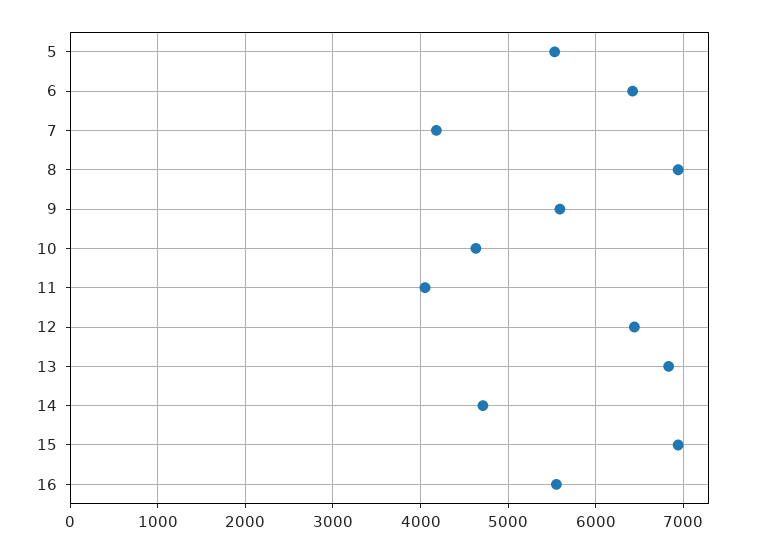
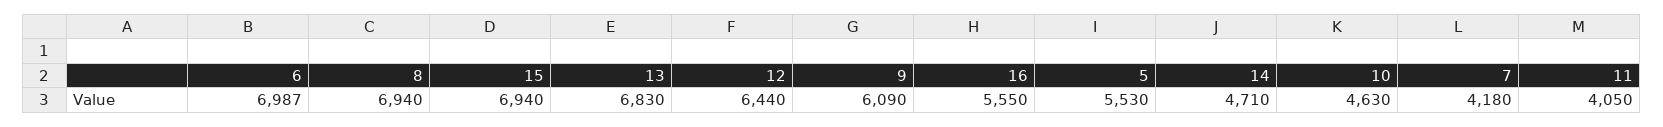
  {
    "5": 5530,
-   "6": 6400,
+   "6": 6987,
    "7": 4180,
    "8": 6940,
-   "9": 5600,
+   "9": 6090,
    "10": 4630,
    "11": 4050,
    "12": 6440,
    "13": 6830,
    "14": 4710,
    "15": 6940,
    "16": 5550
  }

